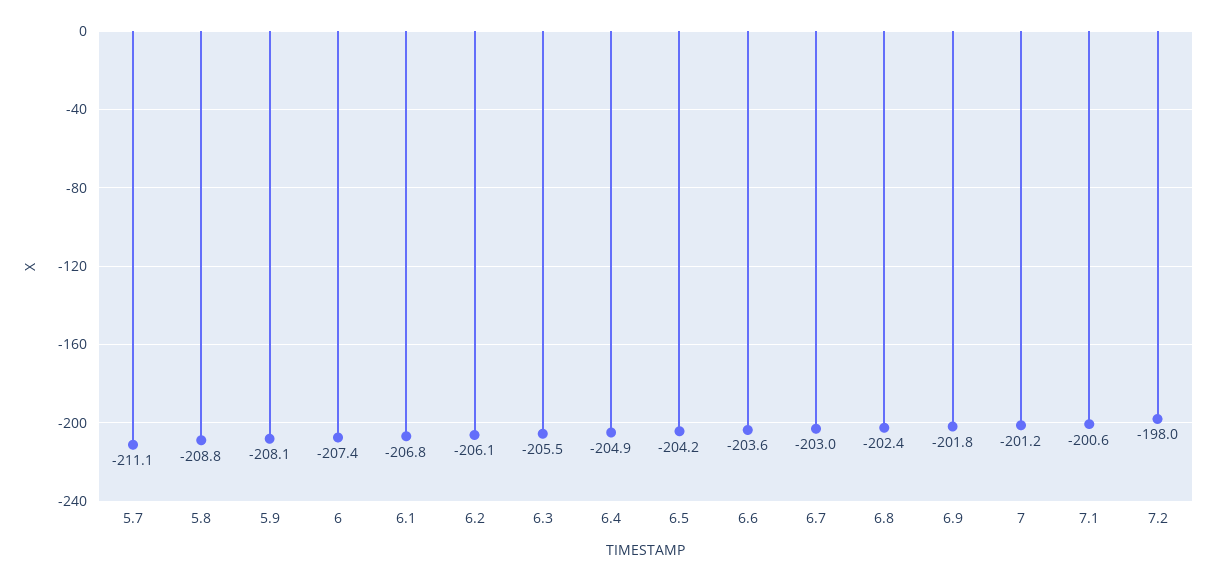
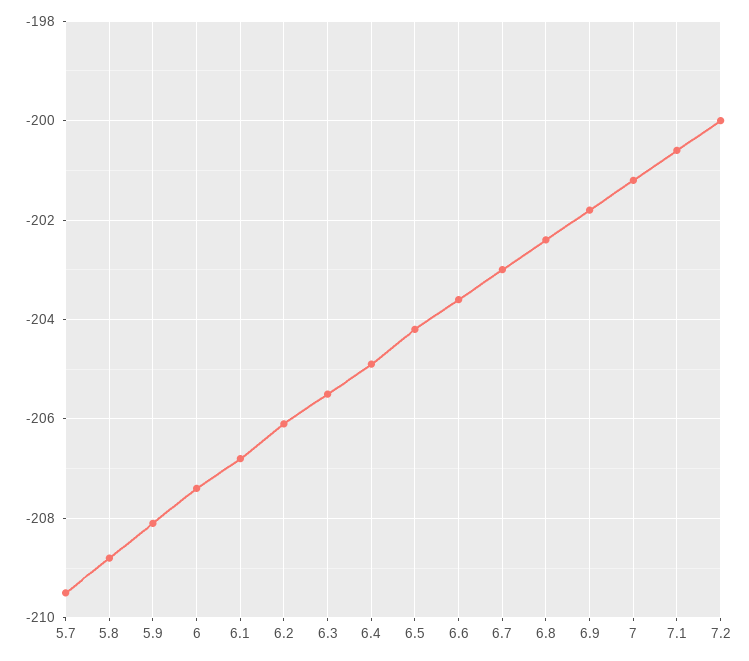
  {
-   "5.7": -211.1,
+   "5.7": -209.5,
    "5.8": -208.8,
    "5.9": -208.1,
    "6": -207.4,
    "6.1": -206.8,
    "6.2": -206.1,
    "6.3": -205.5,
    "6.4": -204.9,
    "6.5": -204.2,
    "6.6": -203.6,
    "6.7": -203,
    "6.8": -202.4,
    "6.9": -201.8,
    "7": -201.2,
    "7.1": -200.6,
-   "7.2": -198
+   "7.2": -200
  }

